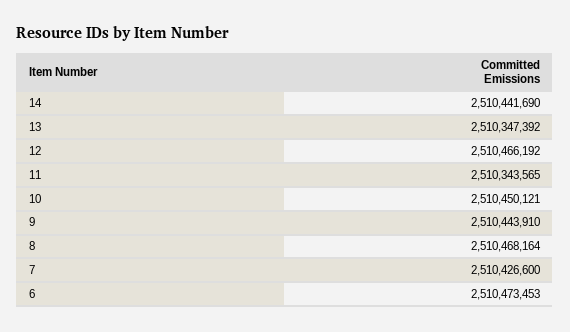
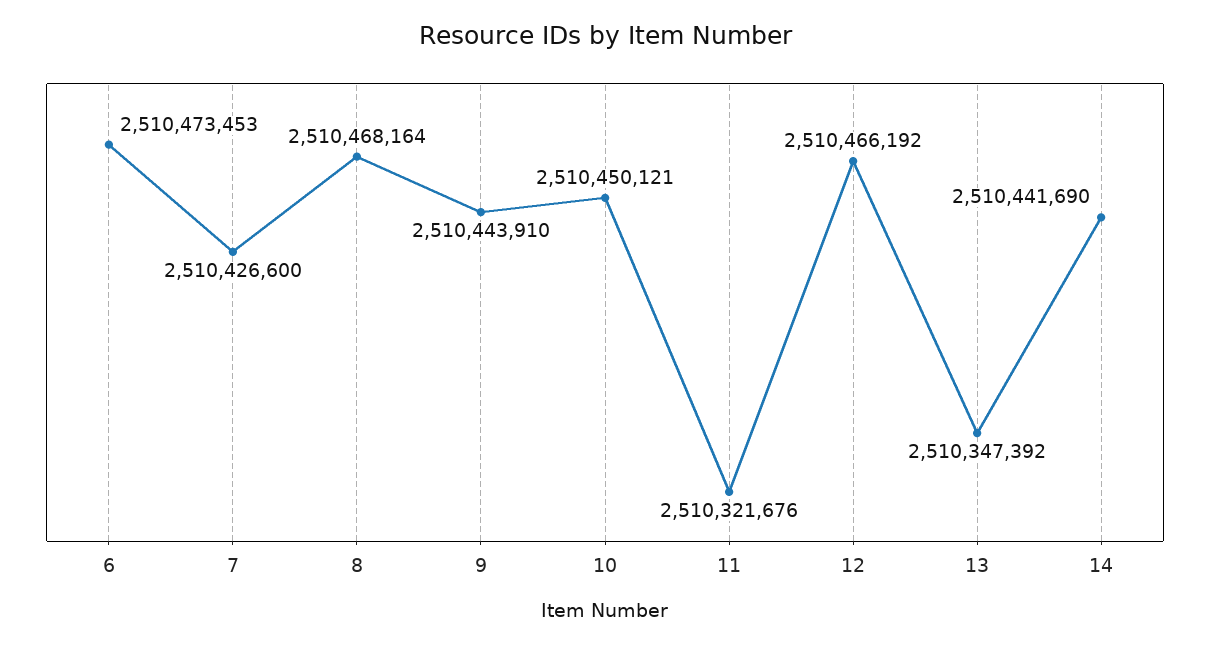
  {
    "14": 2510441690,
    "13": 2510347392,
    "12": 2510466192,
-   "11": 2510343565,
+   "11": 2510321676,
    "10": 2510450121,
    "9": 2510443910,
    "8": 2510468164,
    "7": 2510426600,
    "6": 2510473453
  }

